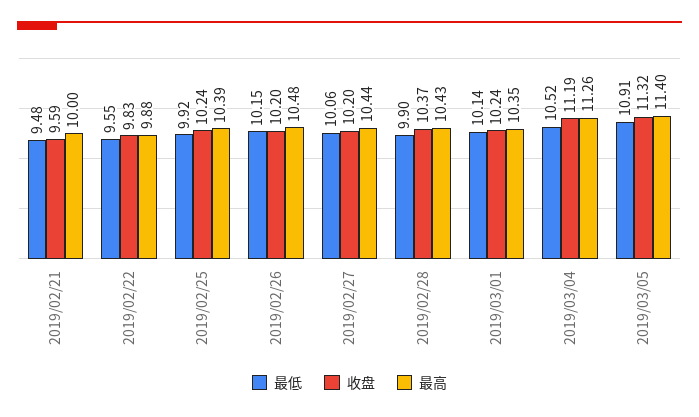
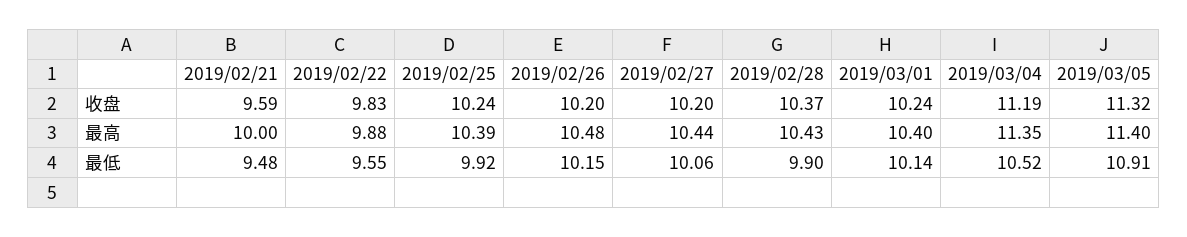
  {
    "最低": {
      "2019/02/21": 9.48,
      "2019/02/22": 9.55,
      "2019/02/25": 9.92,
      "2019/02/26": 10.15,
      "2019/02/27": 10.06,
      "2019/02/28": 9.9,
      "2019/03/01": 10.14,
      "2019/03/04": 10.52,
      "2019/03/05": 10.91
    },
    "收盘": {
      "2019/02/21": 9.59,
      "2019/02/22": 9.83,
      "2019/02/25": 10.24,
      "2019/02/26": 10.2,
      "2019/02/27": 10.2,
      "2019/02/28": 10.37,
      "2019/03/01": 10.24,
      "2019/03/04": 11.19,
      "2019/03/05": 11.32
    },
    "最高": {
      "2019/02/21": 10,
      "2019/02/22": 9.88,
      "2019/02/25": 10.39,
      "2019/02/26": 10.48,
      "2019/02/27": 10.44,
      "2019/02/28": 10.43,
-     "2019/03/01": 10.35,
+     "2019/03/01": 10.4,
-     "2019/03/04": 11.26,
+     "2019/03/04": 11.35,
      "2019/03/05": 11.4
    }
  }

